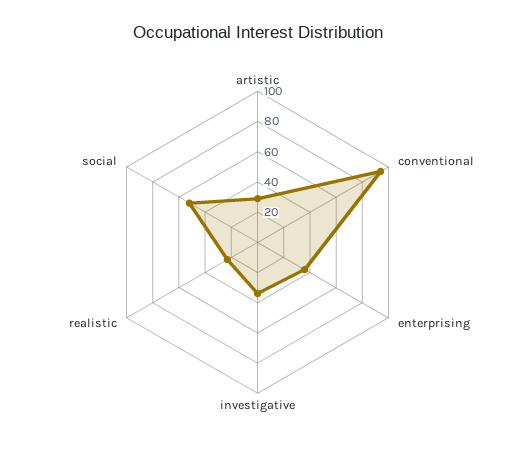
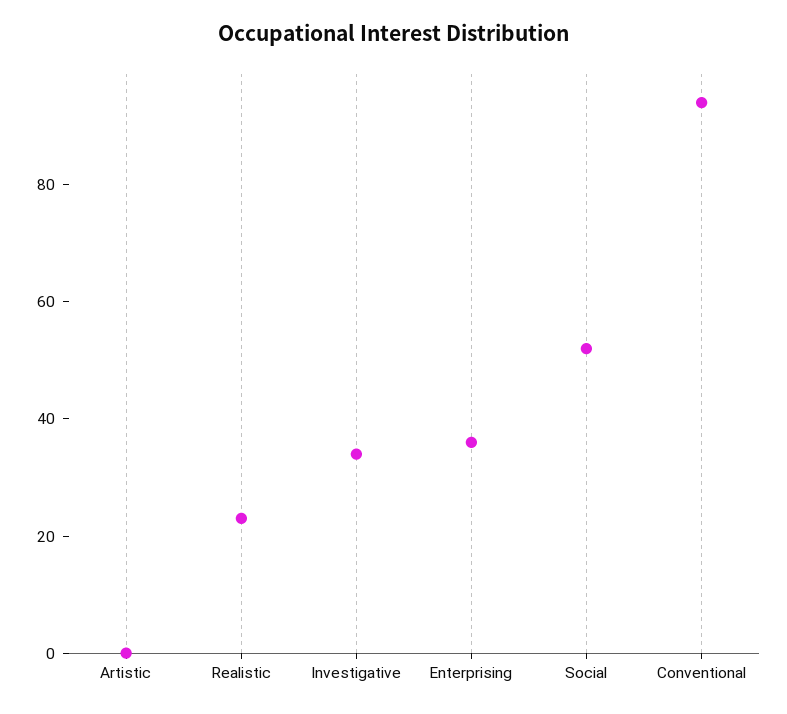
  {
-   "artistic": 30,
+   "artistic": 0,
    "conventional": 95,
    "enterprising": 35,
    "investigative": 35,
    "realistic": 25,
    "social": 50
  }

